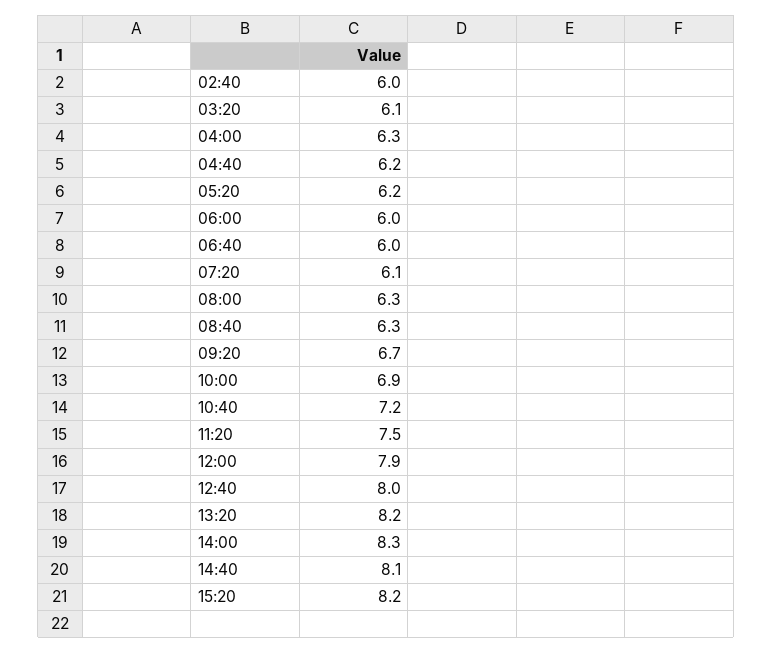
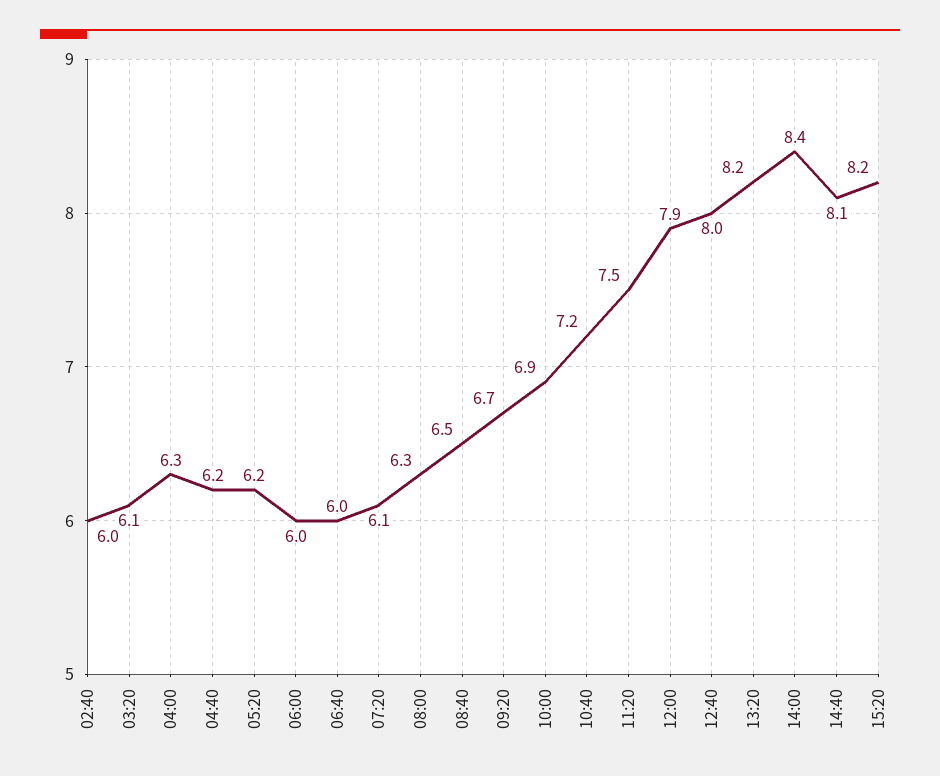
  {
    "02:40": 6,
    "03:20": 6.1,
    "04:00": 6.3,
    "04:40": 6.2,
    "05:20": 6.2,
    "06:00": 6,
    "06:40": 6,
    "07:20": 6.1,
    "08:00": 6.3,
-   "08:40": 6.3,
+   "08:40": 6.5,
    "09:20": 6.7,
    "10:00": 6.9,
    "10:40": 7.2,
    "11:20": 7.5,
    "12:00": 7.9,
    "12:40": 8,
    "13:20": 8.2,
-   "14:00": 8.3,
+   "14:00": 8.4,
    "14:40": 8.1,
    "15:20": 8.2
  }

